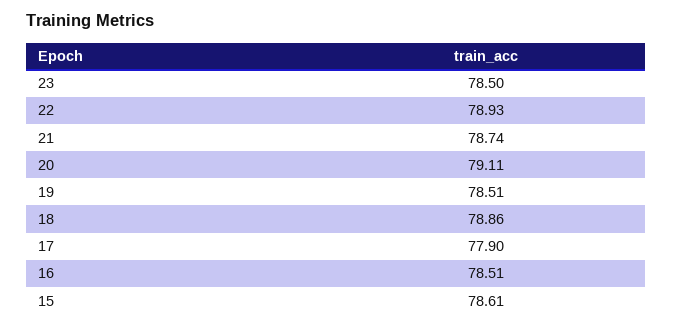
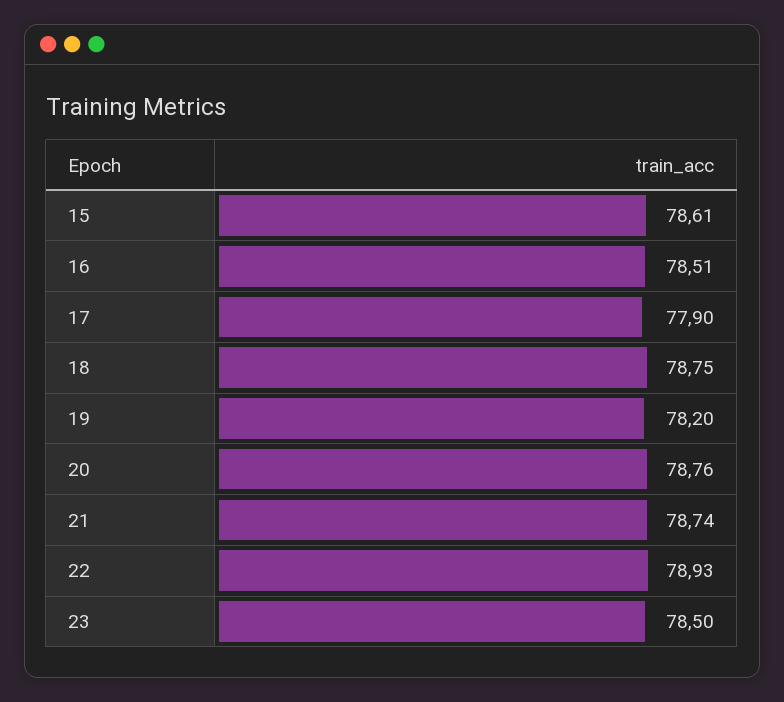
  {
    "23": 78.5,
    "22": 78.93,
    "21": 78.74,
-   "20": 79.11,
+   "20": 78.76,
-   "19": 78.51,
+   "19": 78.2,
-   "18": 78.86,
+   "18": 78.75,
    "17": 77.9,
    "16": 78.51,
    "15": 78.61
  }

